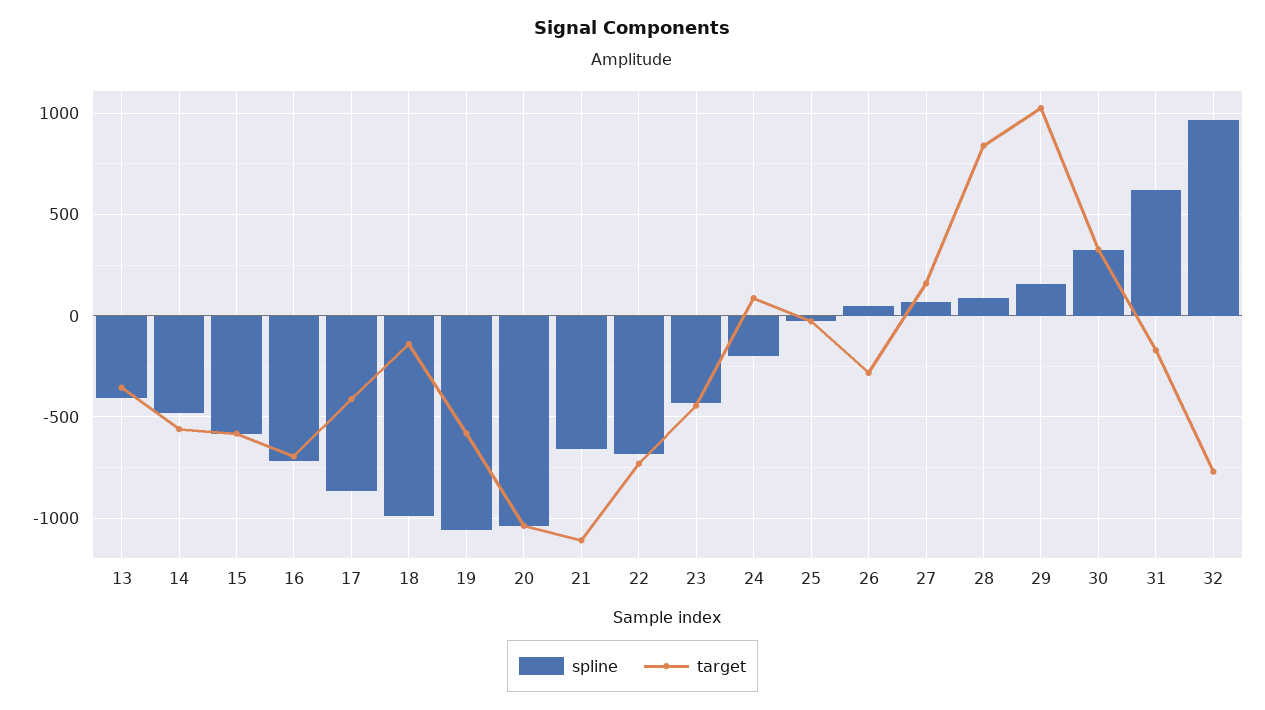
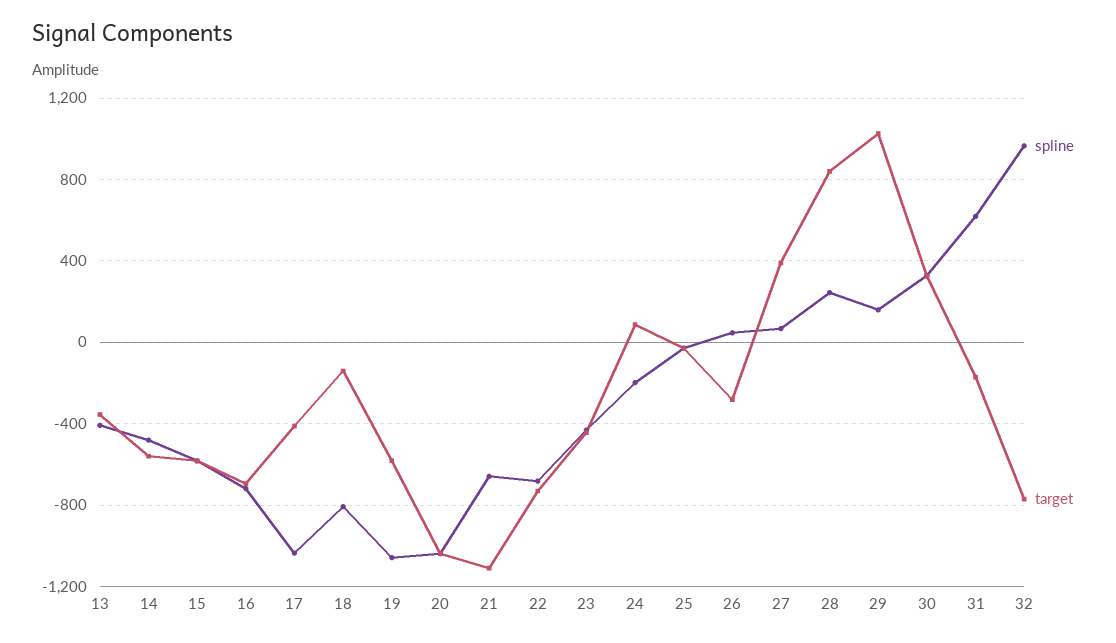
  {
    "spline": {
      "13": -400,
      "14": -500,
      "15": -600,
      "16": -700,
-     "17": -850,
+     "17": -1050,
-     "18": -1000,
+     "18": -800,
      "19": -1050,
      "20": -1050,
      "21": -650,
      "22": -700,
      "23": -450,
      "24": -200,
      "25": -50,
      "26": 50,
      "27": 50,
-     "28": 100,
+     "28": 250,
      "29": 150,
      "30": 350,
      "31": 600,
      "32": 950
    },
    "target": {
      "13": -350,
      "14": -550,
      "15": -600,
      "16": -700,
      "17": -400,
      "18": -150,
      "19": -600,
      "20": -1050,
      "21": -1100,
      "22": -750,
      "23": -450,
      "24": 100,
      "25": -50,
      "26": -300,
-     "27": 150,
+     "27": 400,
      "28": 850,
      "29": 1050,
      "30": 350,
      "31": -150,
      "32": -750
    }
  }

